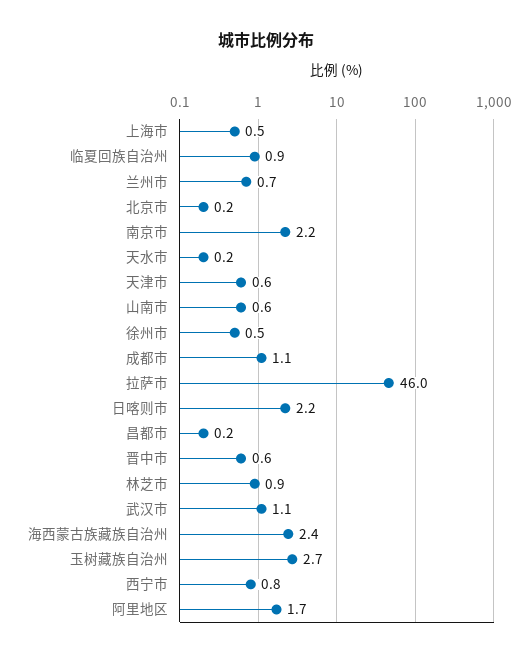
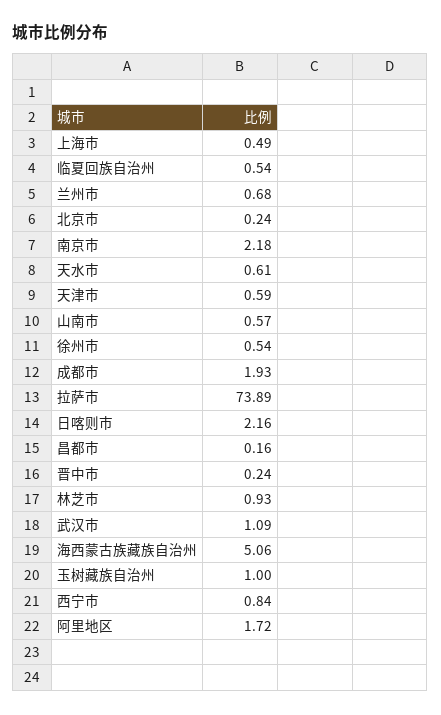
  {
    "上海市": 0.49,
-   "临夏回族自治州": 0.9,
+   "临夏回族自治州": 0.54,
    "兰州市": 0.68,
    "北京市": 0.24,
    "南京市": 2.18,
-   "天水市": 0.2,
+   "天水市": 0.61,
    "天津市": 0.59,
    "山南市": 0.57,
    "徐州市": 0.54,
-   "成都市": 1.1,
+   "成都市": 1.93,
-   "拉萨市": 46,
+   "拉萨市": 73.89,
    "日喀则市": 2.16,
    "昌都市": 0.16,
-   "晋中市": 0.6,
+   "晋中市": 0.24,
    "林芝市": 0.93,
    "武汉市": 1.09,
-   "海西蒙古族藏族自治州": 2.4,
+   "海西蒙古族藏族自治州": 5.06,
-   "玉树藏族自治州": 2.7,
+   "玉树藏族自治州": 1,
    "西宁市": 0.84,
    "阿里地区": 1.72
  }

